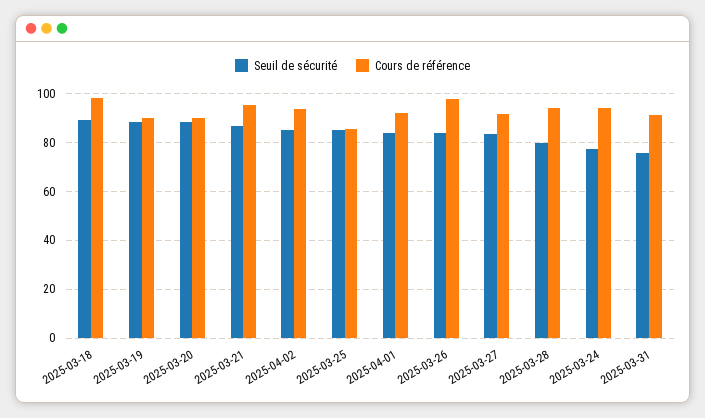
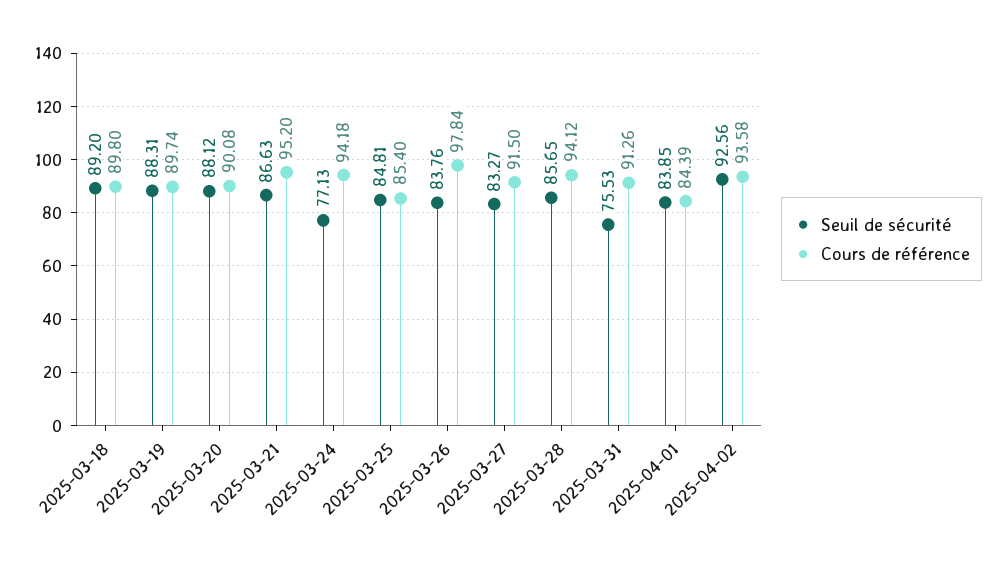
  {
    "Seuil de sécurité": {
      "2025-03-18": 89.2,
      "2025-03-19": 88.31,
      "2025-03-20": 88.12,
      "2025-03-21": 86.63,
-     "2025-04-02": 85,
+     "2025-04-02": 92.56,
      "2025-03-25": 84.81,
      "2025-04-01": 83.85,
      "2025-03-26": 83.76,
      "2025-03-27": 83.27,
-     "2025-03-28": 80,
+     "2025-03-28": 85.65,
      "2025-03-24": 77.13,
      "2025-03-31": 75.53
    },
    "Cours de référence": {
-     "2025-03-18": 97.5,
+     "2025-03-18": 89.8,
      "2025-03-19": 89.74,
      "2025-03-20": 90.08,
      "2025-03-21": 95.2,
      "2025-04-02": 93.58,
      "2025-03-25": 85.4,
-     "2025-04-01": 92.5,
+     "2025-04-01": 84.39,
      "2025-03-26": 97.84,
      "2025-03-27": 91.5,
      "2025-03-28": 94.12,
      "2025-03-24": 94.18,
      "2025-03-31": 91.26
    }
  }

